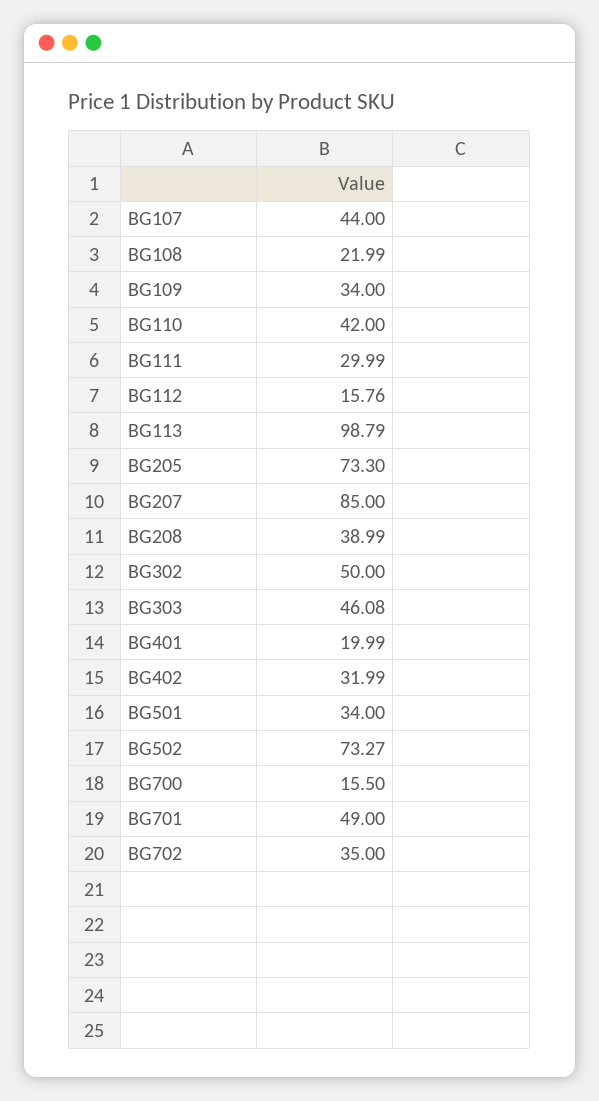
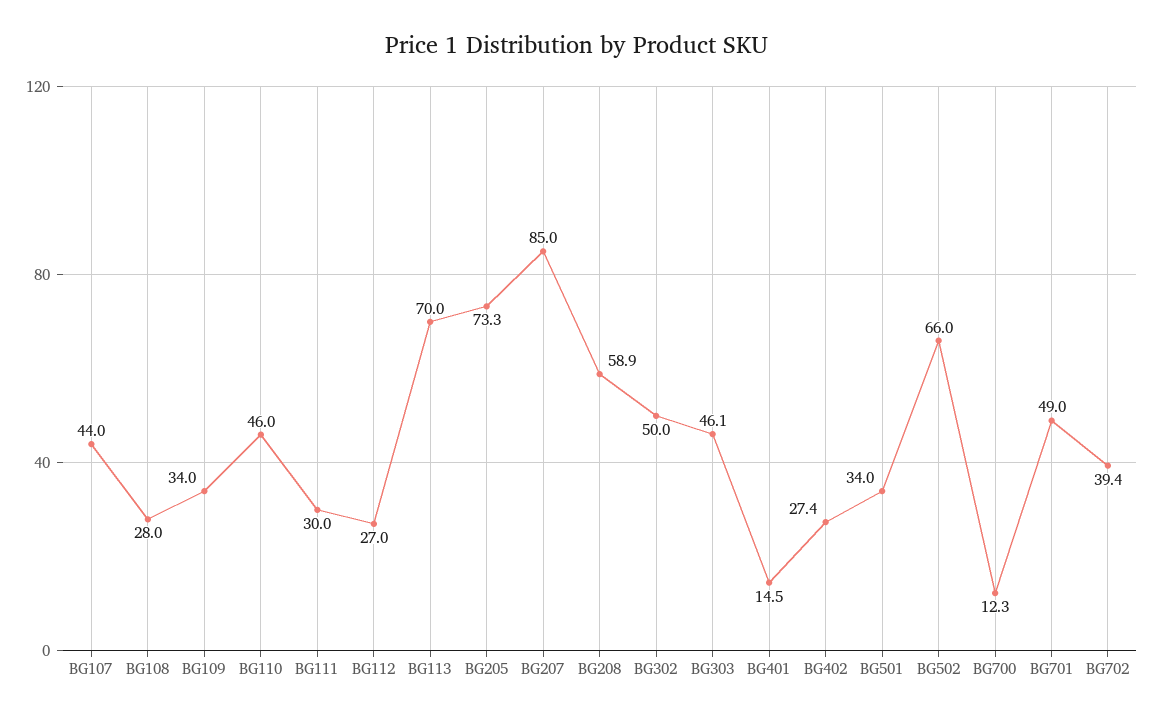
  {
    "BG107": 44,
-   "BG108": 21.99,
+   "BG108": 28,
    "BG109": 34,
-   "BG110": 42,
+   "BG110": 46,
    "BG111": 29.99,
-   "BG112": 15.76,
+   "BG112": 27,
-   "BG113": 98.79,
+   "BG113": 70,
    "BG205": 73.3,
    "BG207": 85,
-   "BG208": 38.99,
+   "BG208": 58.9,
    "BG302": 50,
    "BG303": 46.08,
-   "BG401": 19.99,
+   "BG401": 14.5,
-   "BG402": 31.99,
+   "BG402": 27.4,
    "BG501": 34,
-   "BG502": 73.27,
+   "BG502": 66,
-   "BG700": 15.5,
+   "BG700": 12.3,
    "BG701": 49,
-   "BG702": 35
+   "BG702": 39.4
  }

